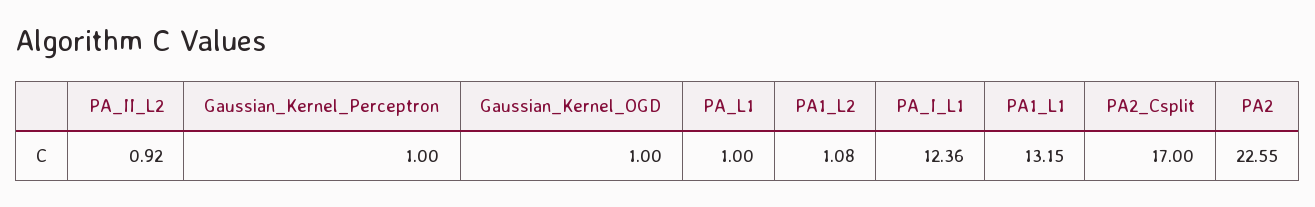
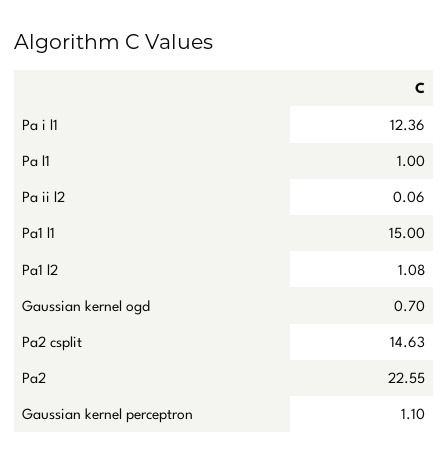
  {
-   "PA_II_L2": 0.92,
+   "PA_II_L2": 0.06,
-   "Gaussian_Kernel_Perceptron": 1,
+   "Gaussian_Kernel_Perceptron": 1.1,
-   "Gaussian_Kernel_OGD": 1,
+   "Gaussian_Kernel_OGD": 0.7,
    "PA_L1": 1,
    "PA1_L2": 1.08,
    "PA_I_L1": 12.36,
-   "PA1_L1": 13.15,
+   "PA1_L1": 15,
-   "PA2_Csplit": 17,
+   "PA2_Csplit": 14.63,
    "PA2": 22.55
  }

